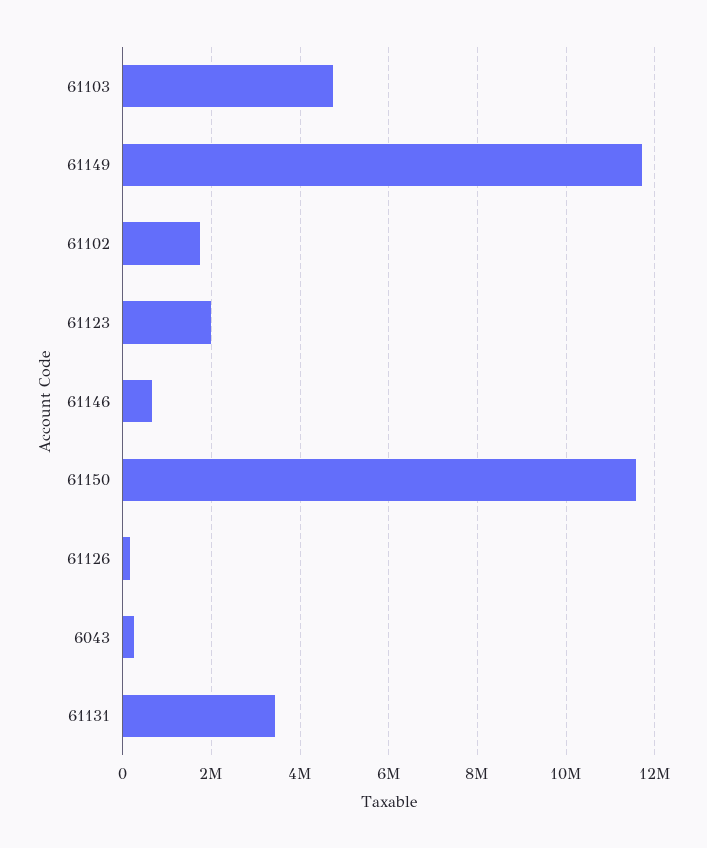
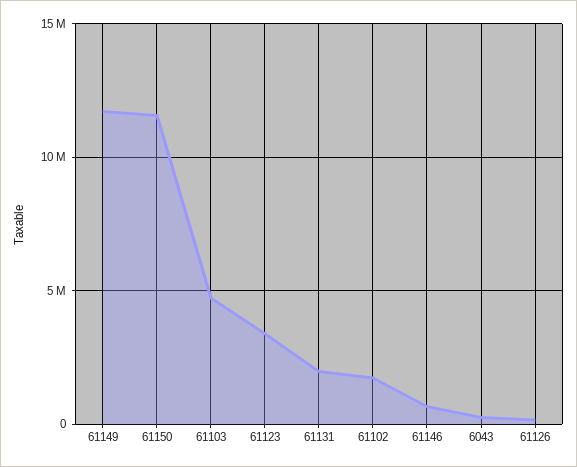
  {
    "61103": 4800000,
    "61149": 11800000,
    "61102": 1800000,
-   "61123": 2000000,
+   "61123": 3500000,
    "61146": 600000,
    "61150": 11600000,
    "61126": 200000,
    "6043": 200000,
-   "61131": 3400000
+   "61131": 2000000
  }

